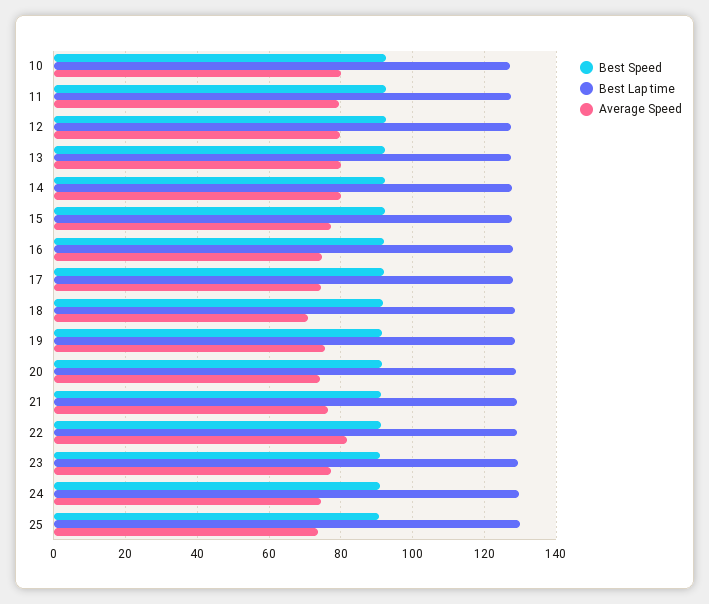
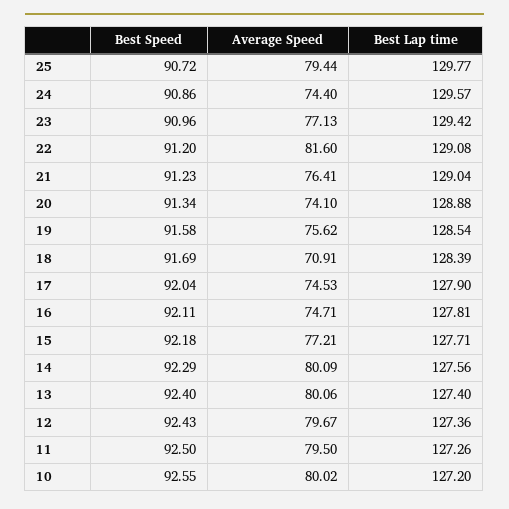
  {
    "Best Speed": {
      "10": 92.55,
      "11": 92.5,
      "12": 92.43,
      "13": 92.4,
      "14": 92.29,
      "15": 92.18,
      "16": 92.11,
      "17": 92.04,
      "18": 91.69,
      "19": 91.58,
      "20": 91.34,
      "21": 91.23,
      "22": 91.2,
      "23": 90.96,
      "24": 90.86,
      "25": 90.72
    },
    "Best Lap time": {
      "10": 127.2,
      "11": 127.26,
      "12": 127.36,
      "13": 127.4,
      "14": 127.56,
      "15": 127.71,
      "16": 127.81,
      "17": 127.9,
      "18": 128.39,
      "19": 128.54,
      "20": 128.88,
      "21": 129.04,
      "22": 129.08,
      "23": 129.42,
      "24": 129.57,
      "25": 129.77
    },
    "Average Speed": {
      "10": 80.02,
      "11": 79.5,
      "12": 79.67,
      "13": 80.06,
      "14": 80.09,
      "15": 77.21,
      "16": 74.71,
      "17": 74.53,
      "18": 70.91,
      "19": 75.62,
      "20": 74.1,
      "21": 76.41,
      "22": 81.6,
      "23": 77.13,
      "24": 74.4,
-     "25": 74
+     "25": 79.44
    }
  }

